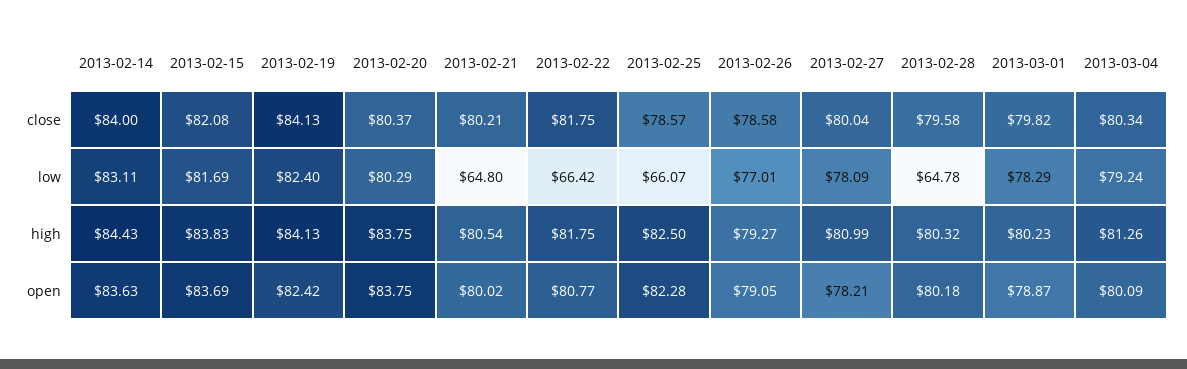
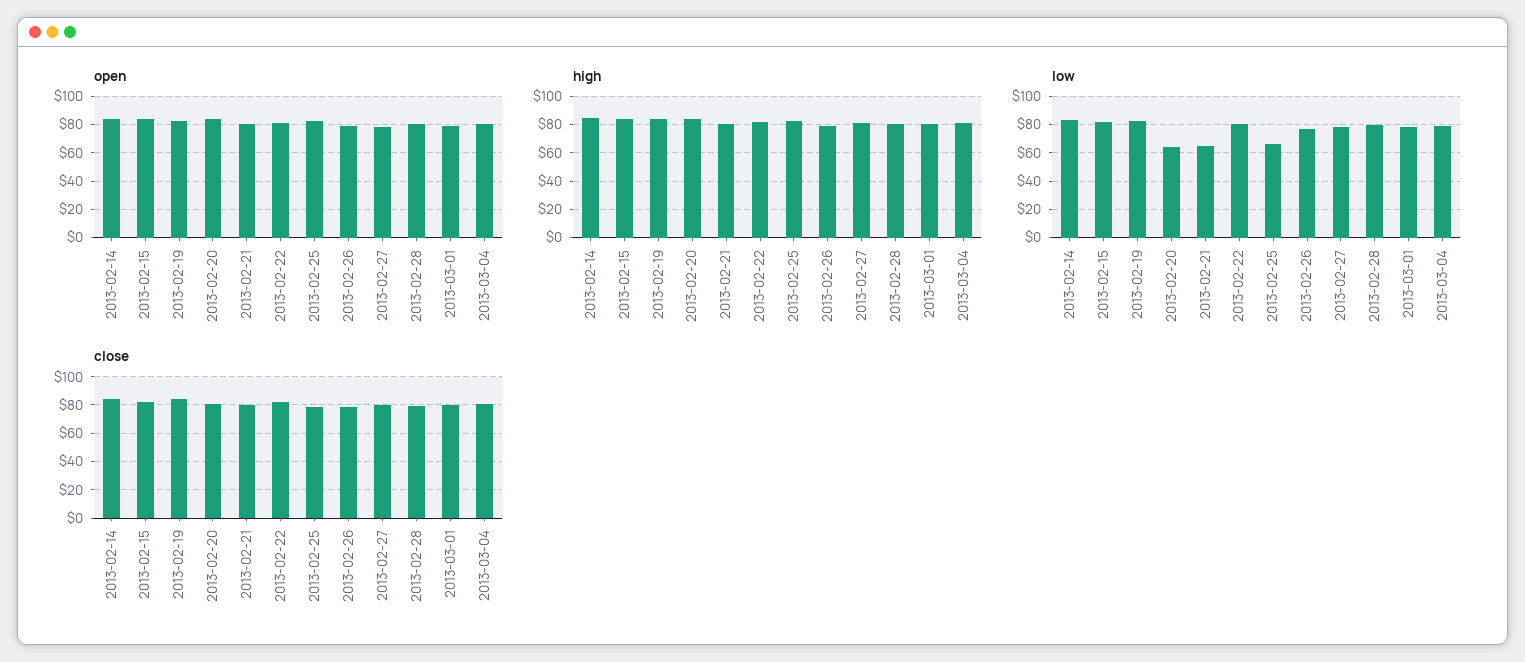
  {
    "close": {
      "2013-02-14": 84,
      "2013-02-15": 82.08,
      "2013-02-19": 84.13,
      "2013-02-20": 80.37,
      "2013-02-21": 80.21,
      "2013-02-22": 81.75,
      "2013-02-25": 78.57,
      "2013-02-26": 78.58,
      "2013-02-27": 80.04,
      "2013-02-28": 79.58,
      "2013-03-01": 79.82,
      "2013-03-04": 80.34
    },
    "low": {
      "2013-02-14": 83.11,
      "2013-02-15": 81.69,
      "2013-02-19": 82.4,
-     "2013-02-20": 80.29,
+     "2013-02-20": 65,
      "2013-02-21": 64.8,
-     "2013-02-22": 66.42,
+     "2013-02-22": 80,
      "2013-02-25": 66.07,
      "2013-02-26": 77.01,
      "2013-02-27": 78.09,
-     "2013-02-28": 64.78,
+     "2013-02-28": 80,
      "2013-03-01": 78.29,
      "2013-03-04": 79.24
    },
    "high": {
      "2013-02-14": 84.43,
      "2013-02-15": 83.83,
      "2013-02-19": 84.13,
      "2013-02-20": 83.75,
      "2013-02-21": 80.54,
      "2013-02-22": 81.75,
      "2013-02-25": 82.5,
      "2013-02-26": 79.27,
      "2013-02-27": 80.99,
      "2013-02-28": 80.32,
      "2013-03-01": 80.23,
      "2013-03-04": 81.26
    },
    "open": {
      "2013-02-14": 83.63,
      "2013-02-15": 83.69,
      "2013-02-19": 82.42,
      "2013-02-20": 83.75,
      "2013-02-21": 80.02,
      "2013-02-22": 80.77,
      "2013-02-25": 82.28,
      "2013-02-26": 79.05,
      "2013-02-27": 78.21,
      "2013-02-28": 80.18,
      "2013-03-01": 78.87,
      "2013-03-04": 80.09
    }
  }

